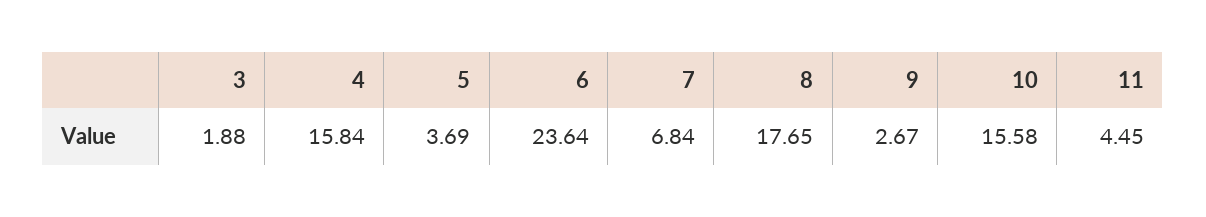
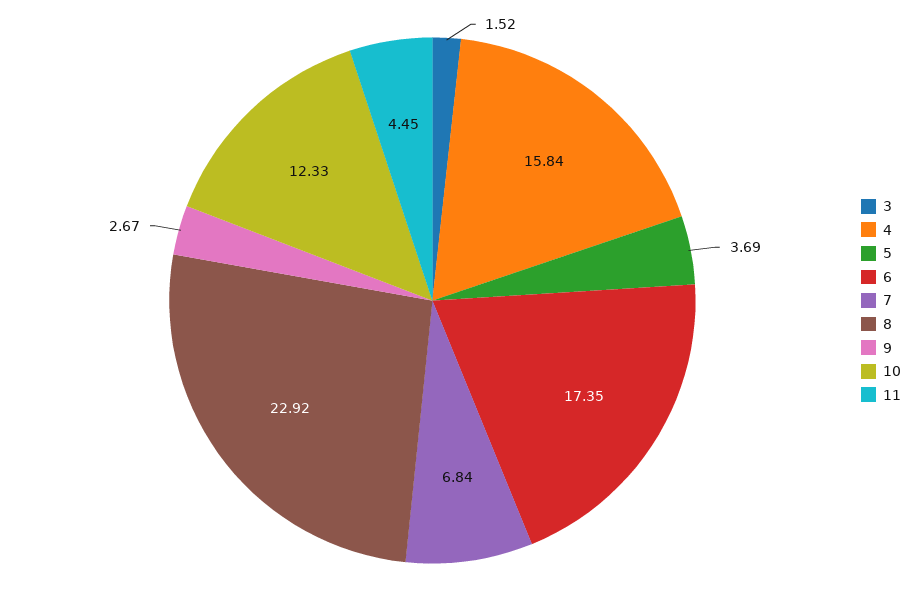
  {
-   "3": 1.88,
+   "3": 1.52,
    "4": 15.84,
    "5": 3.69,
-   "6": 23.64,
+   "6": 17.35,
    "7": 6.84,
-   "8": 17.65,
+   "8": 22.92,
    "9": 2.67,
-   "10": 15.58,
+   "10": 12.33,
    "11": 4.45
  }

